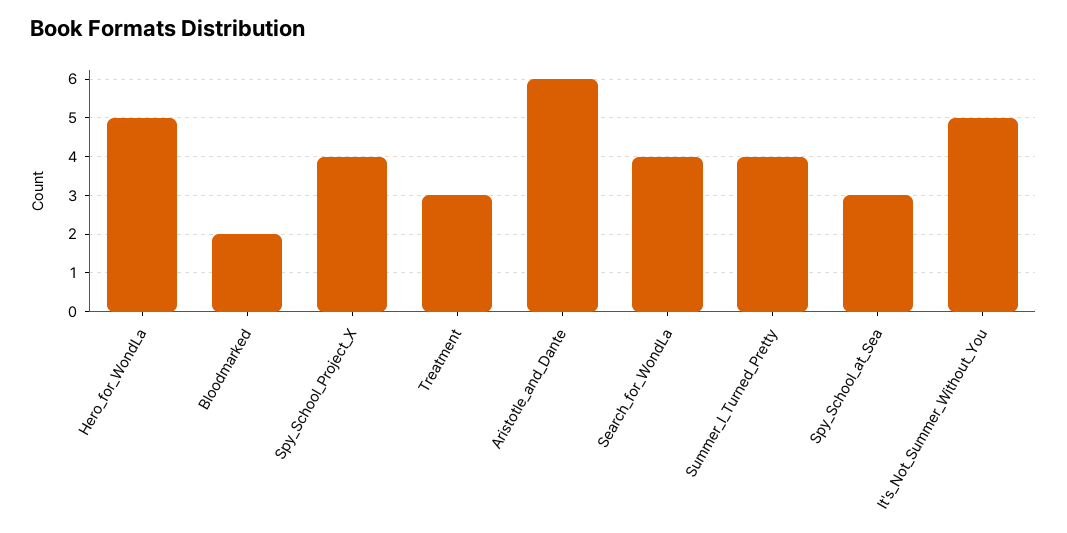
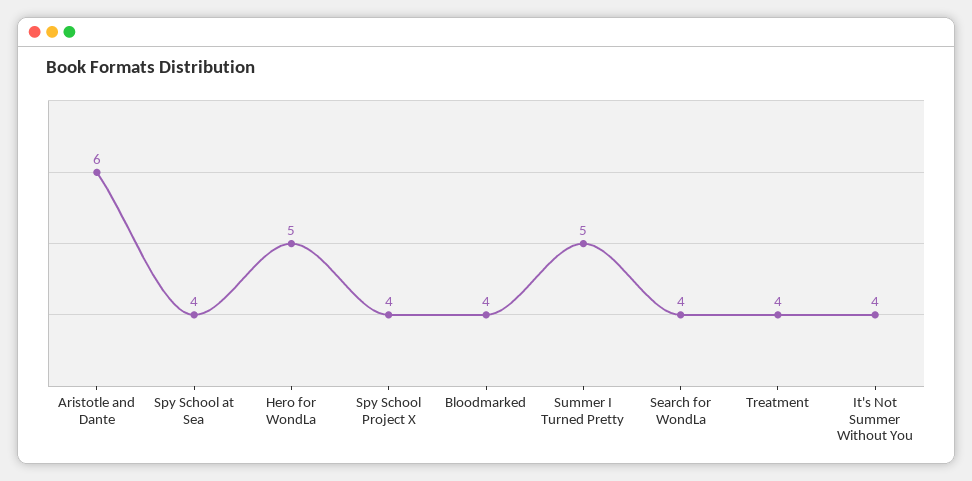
  {
    "Hero_for_WondLa": 5,
-   "Bloodmarked": 2,
+   "Bloodmarked": 4,
    "Spy_School_Project_X": 4,
-   "Treatment": 3,
+   "Treatment": 4,
    "Aristotle_and_Dante": 6,
    "Search_for_WondLa": 4,
-   "Summer_I_Turned_Pretty": 4,
+   "Summer_I_Turned_Pretty": 5,
-   "Spy_School_at_Sea": 3,
+   "Spy_School_at_Sea": 4,
-   "It's_Not_Summer_Without_You": 5
+   "It's_Not_Summer_Without_You": 4
  }

